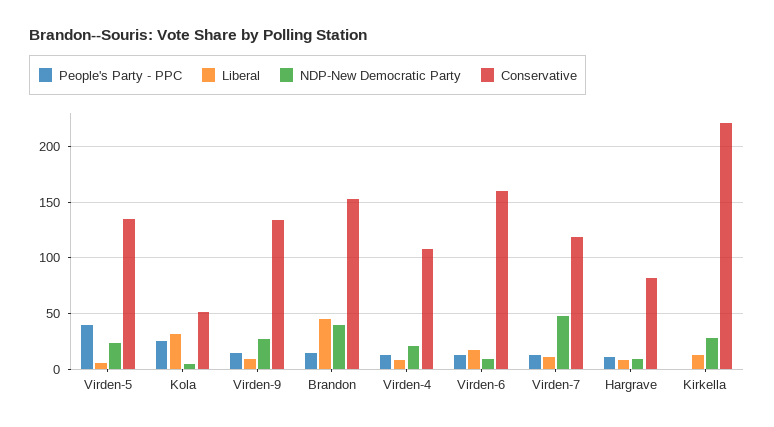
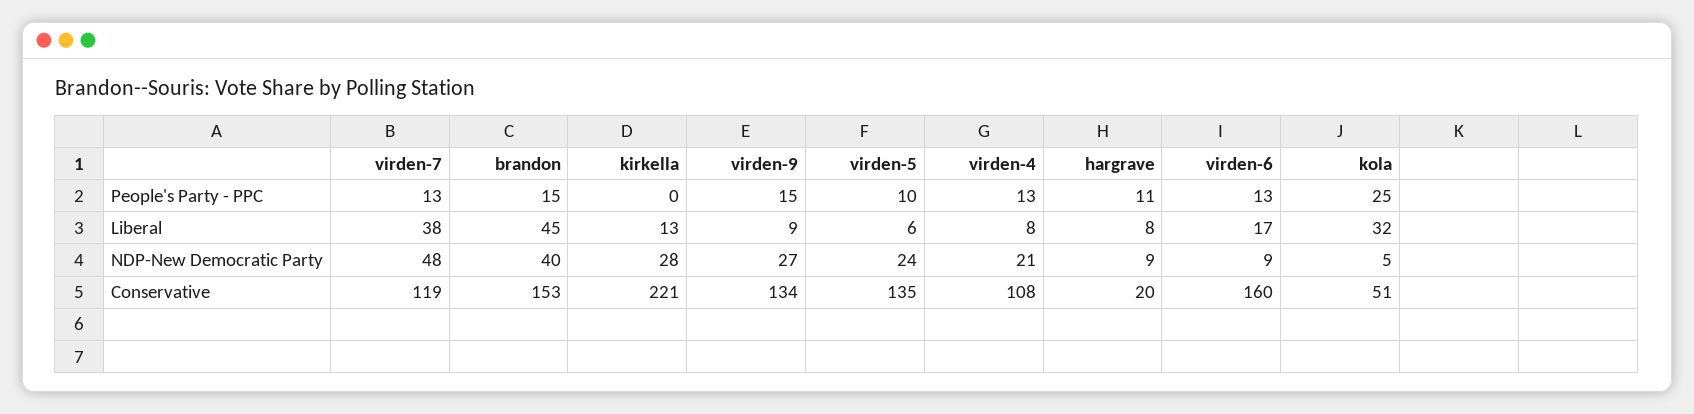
  {
    "People's Party - PPC": {
-     "Virden-5": 40,
+     "Virden-5": 10,
      "Kola": 25,
      "Virden-9": 15,
      "Brandon": 15,
      "Virden-4": 13,
      "Virden-6": 13,
      "Virden-7": 13,
      "Hargrave": 11,
      "Kirkella": 0
    },
    "Liberal": {
      "Virden-5": 6,
      "Kola": 32,
      "Virden-9": 9,
      "Brandon": 45,
      "Virden-4": 8,
      "Virden-6": 17,
-     "Virden-7": 10,
+     "Virden-7": 38,
      "Hargrave": 8,
      "Kirkella": 13
    },
    "NDP-New Democratic Party": {
      "Virden-5": 24,
      "Kola": 5,
      "Virden-9": 27,
      "Brandon": 40,
      "Virden-4": 21,
      "Virden-6": 9,
      "Virden-7": 48,
      "Hargrave": 9,
      "Kirkella": 28
    },
    "Conservative": {
      "Virden-5": 135,
      "Kola": 51,
      "Virden-9": 134,
      "Brandon": 153,
      "Virden-4": 108,
      "Virden-6": 160,
      "Virden-7": 119,
-     "Hargrave": 80,
+     "Hargrave": 20,
      "Kirkella": 221
    }
  }

